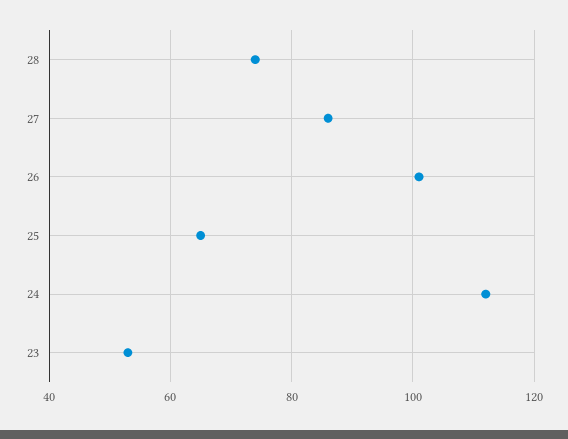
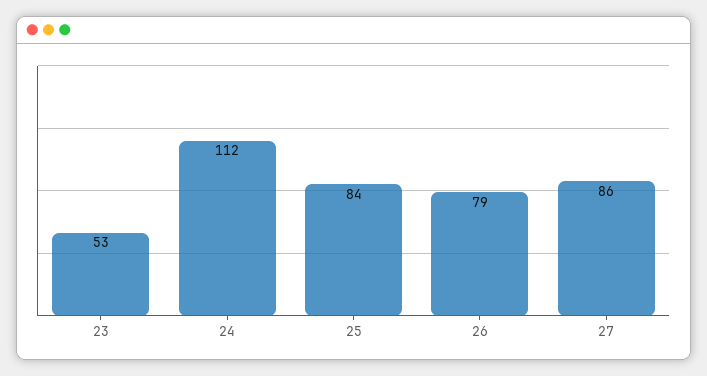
  {
-   "28": 75,
    "27": 86,
-   "26": 100,
+   "26": 79,
-   "25": 65,
+   "25": 84,
    "24": 112,
    "23": 53
  }

